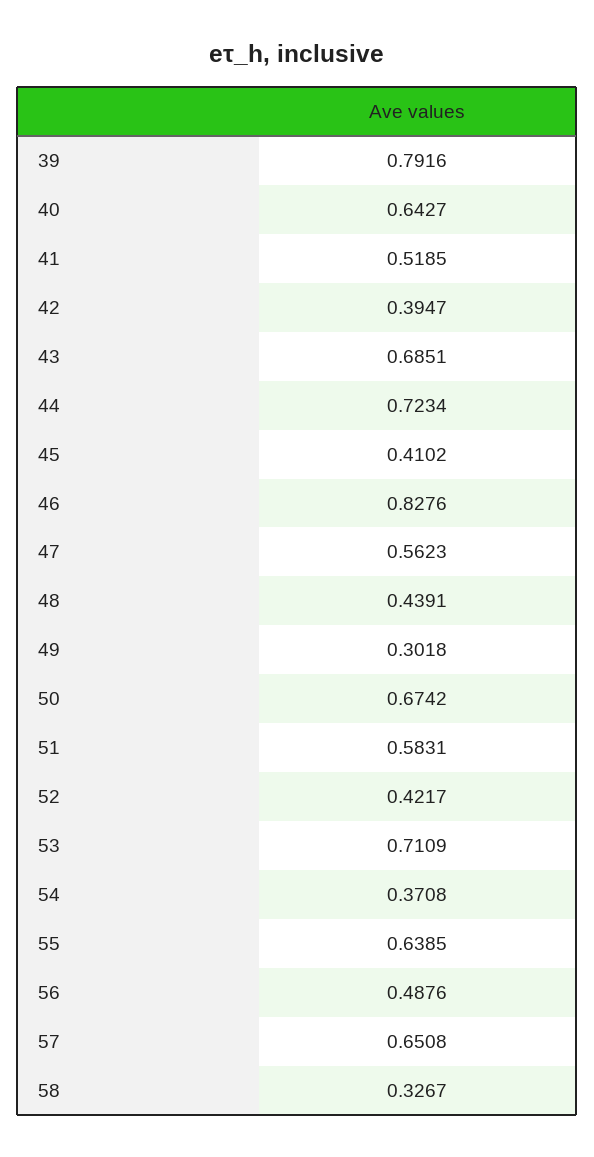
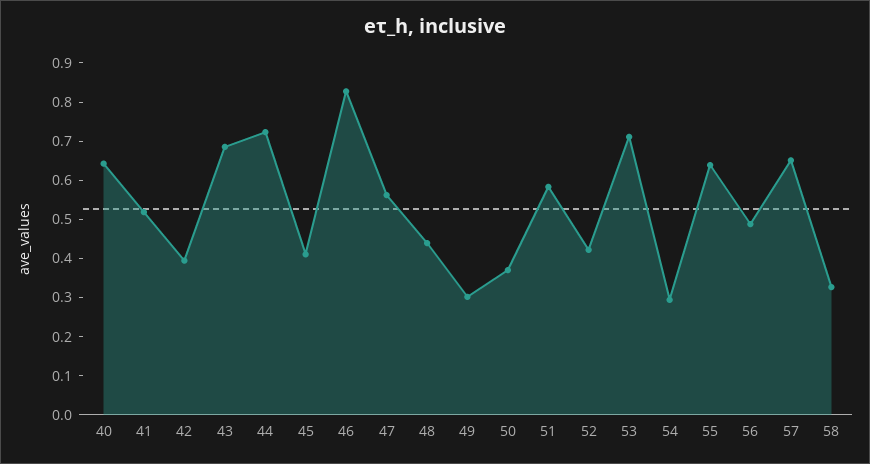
  {
-   "39": 0.7916,
    "40": 0.6427,
    "41": 0.5185,
    "42": 0.3947,
    "43": 0.6851,
    "44": 0.7234,
    "45": 0.4102,
    "46": 0.8276,
    "47": 0.5623,
    "48": 0.4391,
    "49": 0.3018,
-   "50": 0.6742,
+   "50": 0.375,
    "51": 0.5831,
    "52": 0.4217,
    "53": 0.7109,
-   "54": 0.3708,
+   "54": 0.3,
    "55": 0.6385,
    "56": 0.4876,
    "57": 0.6508,
    "58": 0.3267
  }

